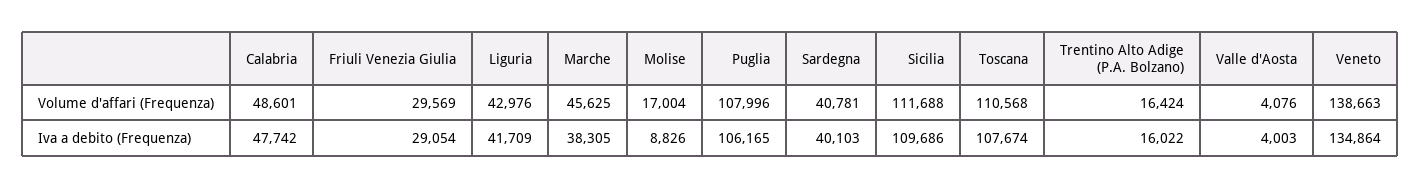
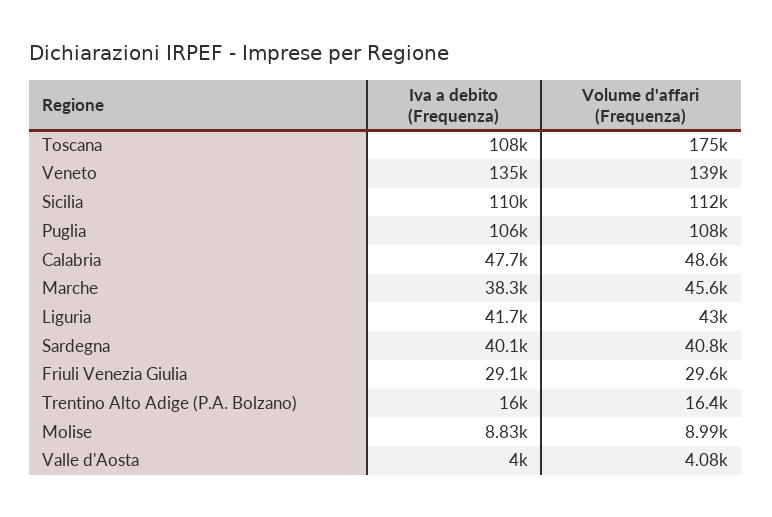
  {
    "Calabria": {
      "Volume d'affari (Frequenza)": 48601,
      "Iva a debito (Frequenza)": 47742
    },
    "Friuli Venezia Giulia": {
      "Volume d'affari (Frequenza)": 29569,
      "Iva a debito (Frequenza)": 29054
    },
    "Liguria": {
      "Volume d'affari (Frequenza)": 42976,
      "Iva a debito (Frequenza)": 41709
    },
    "Marche": {
      "Volume d'affari (Frequenza)": 45625,
      "Iva a debito (Frequenza)": 38305
    },
    "Molise": {
-     "Volume d'affari (Frequenza)": 17004,
+     "Volume d'affari (Frequenza)": 8990,
      "Iva a debito (Frequenza)": 8826
    },
    "Puglia": {
      "Volume d'affari (Frequenza)": 107996,
      "Iva a debito (Frequenza)": 106165
    },
    "Sardegna": {
      "Volume d'affari (Frequenza)": 40781,
      "Iva a debito (Frequenza)": 40103
    },
    "Sicilia": {
      "Volume d'affari (Frequenza)": 111688,
      "Iva a debito (Frequenza)": 109686
    },
    "Toscana": {
-     "Volume d'affari (Frequenza)": 110568,
+     "Volume d'affari (Frequenza)": 175000,
      "Iva a debito (Frequenza)": 107674
    },
    "Trentino Alto Adige (P.A. Bolzano)": {
      "Volume d'affari (Frequenza)": 16424,
      "Iva a debito (Frequenza)": 16022
    },
    "Valle d'Aosta": {
      "Volume d'affari (Frequenza)": 4076,
      "Iva a debito (Frequenza)": 4003
    },
    "Veneto": {
      "Volume d'affari (Frequenza)": 138663,
      "Iva a debito (Frequenza)": 134864
    }
  }

